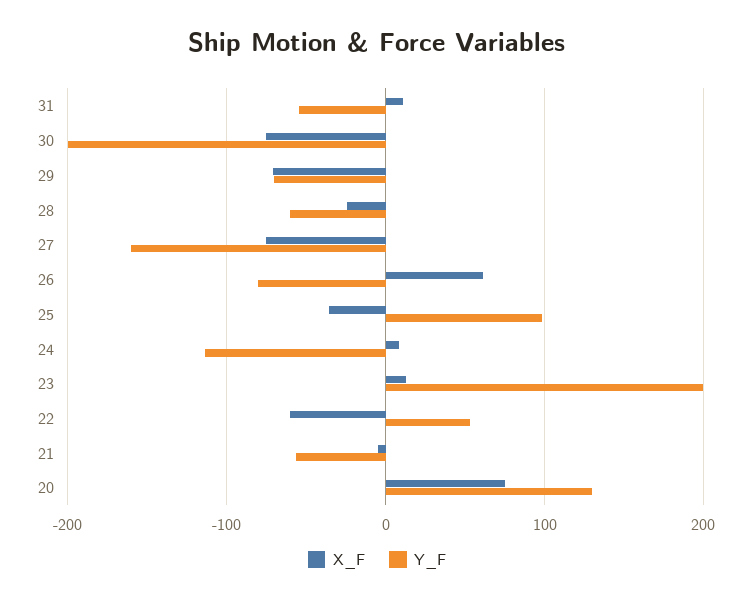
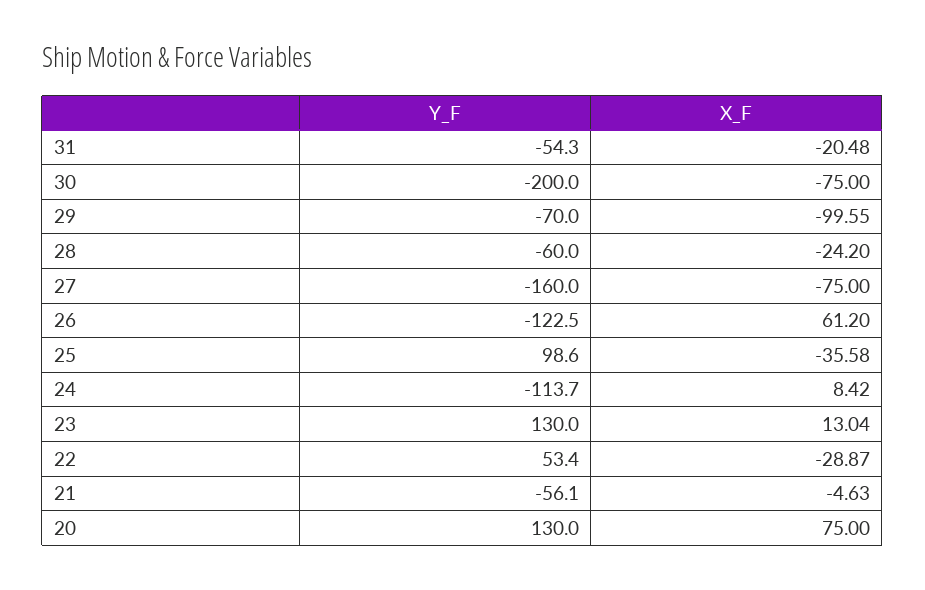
  {
    "X_F": {
-     "31": 10,
+     "31": -20.48,
      "30": -75,
-     "29": -70,
+     "29": -99.55,
      "28": -24.2,
      "27": -75,
      "26": 61.2,
      "25": -35.58,
      "24": 8.42,
      "23": 13.04,
-     "22": -60,
+     "22": -28.87,
      "21": -4.63,
      "20": 75
    },
    "Y_F": {
      "31": -54.3,
      "30": -200,
      "29": -70,
      "28": -60,
      "27": -160,
-     "26": -80,
+     "26": -122.5,
      "25": 98.6,
      "24": -113.7,
-     "23": 200,
+     "23": 130,
      "22": 53.4,
      "21": -56.1,
      "20": 130
    }
  }

